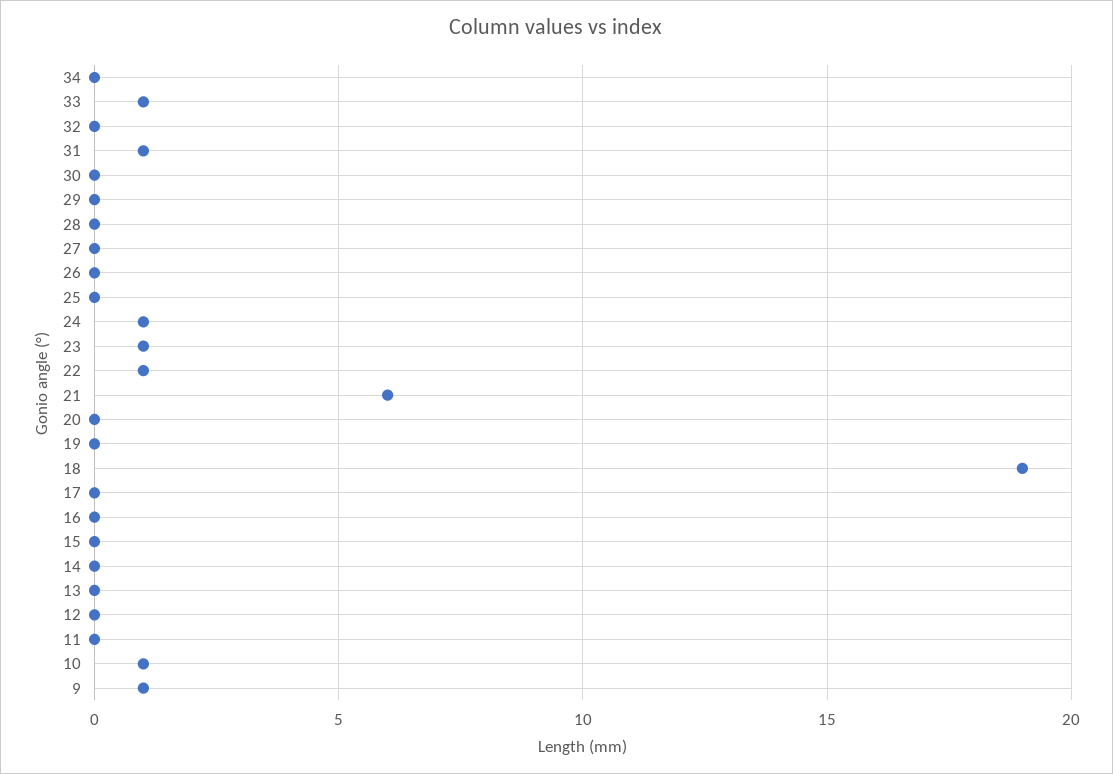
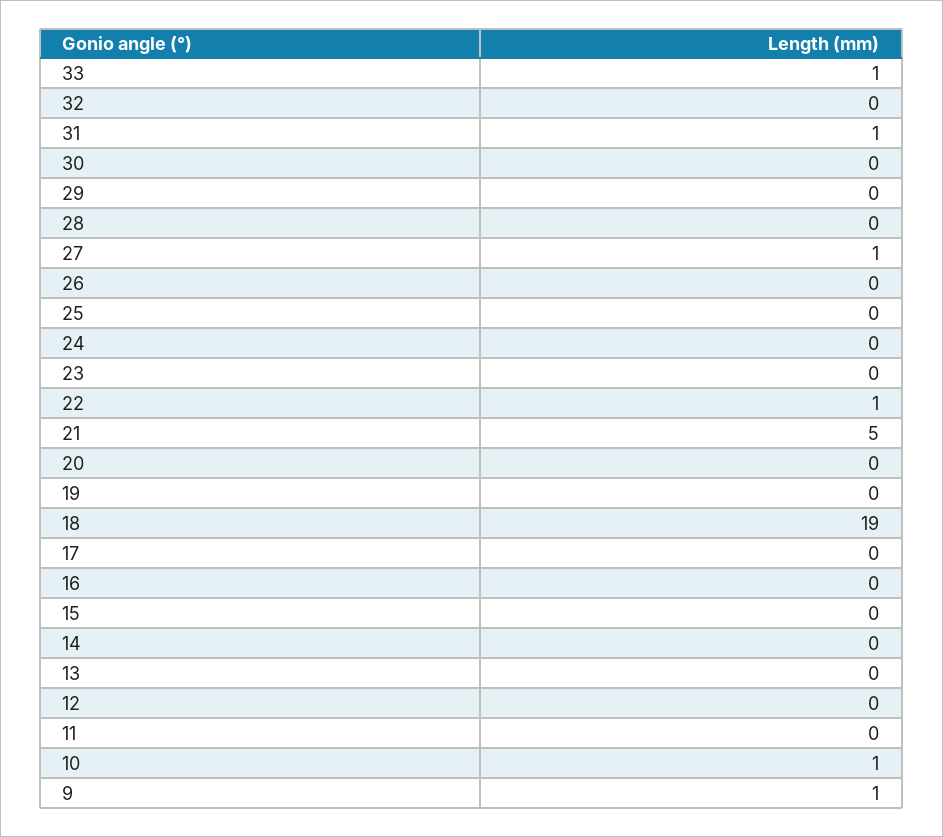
  {
-   "34": 0,
    "33": 1,
    "32": 0,
    "31": 1,
    "30": 0,
    "29": 0,
    "28": 0,
-   "27": 0,
+   "27": 1,
    "26": 0,
    "25": 0,
-   "24": 1,
+   "24": 0,
-   "23": 1,
+   "23": 0,
    "22": 1,
-   "21": 6,
+   "21": 5,
    "20": 0,
    "19": 0,
    "18": 19,
    "17": 0,
    "16": 0,
    "15": 0,
    "14": 0,
    "13": 0,
    "12": 0,
    "11": 0,
    "10": 1,
    "9": 1
  }

